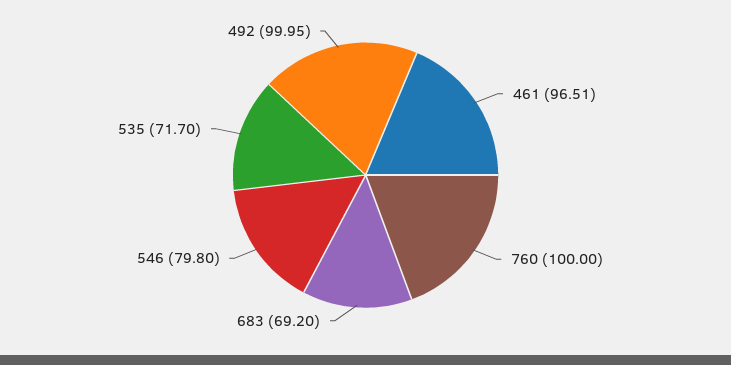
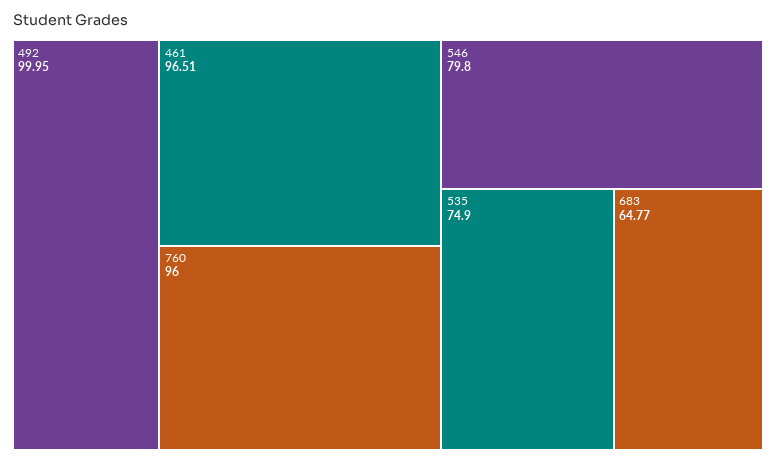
  {
    "461": 96.51,
-   "760": 100,
+   "760": 96,
-   "683": 69.2,
+   "683": 64.77,
    "546": 79.8,
-   "535": 71.7,
+   "535": 74.9,
    "492": 99.95
  }

